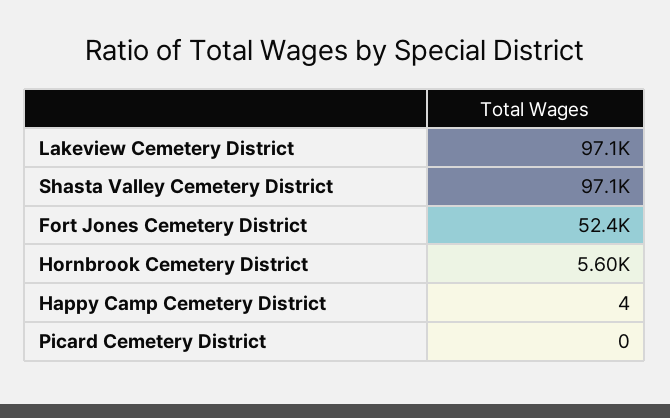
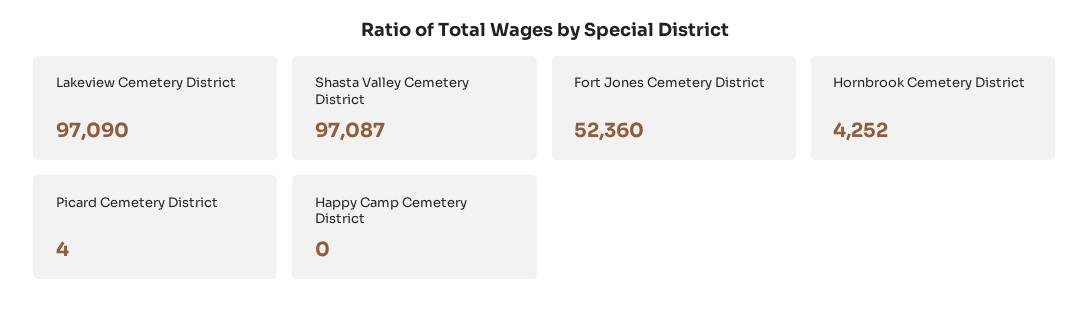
  {
    "Lakeview Cemetery District": 97090,
    "Shasta Valley Cemetery District": 97087,
    "Fort Jones Cemetery District": 52360,
-   "Hornbrook Cemetery District": 5600,
+   "Hornbrook Cemetery District": 4252,
-   "Happy Camp Cemetery District": 4,
+   "Happy Camp Cemetery District": 0,
-   "Picard Cemetery District": 0
+   "Picard Cemetery District": 4
  }

